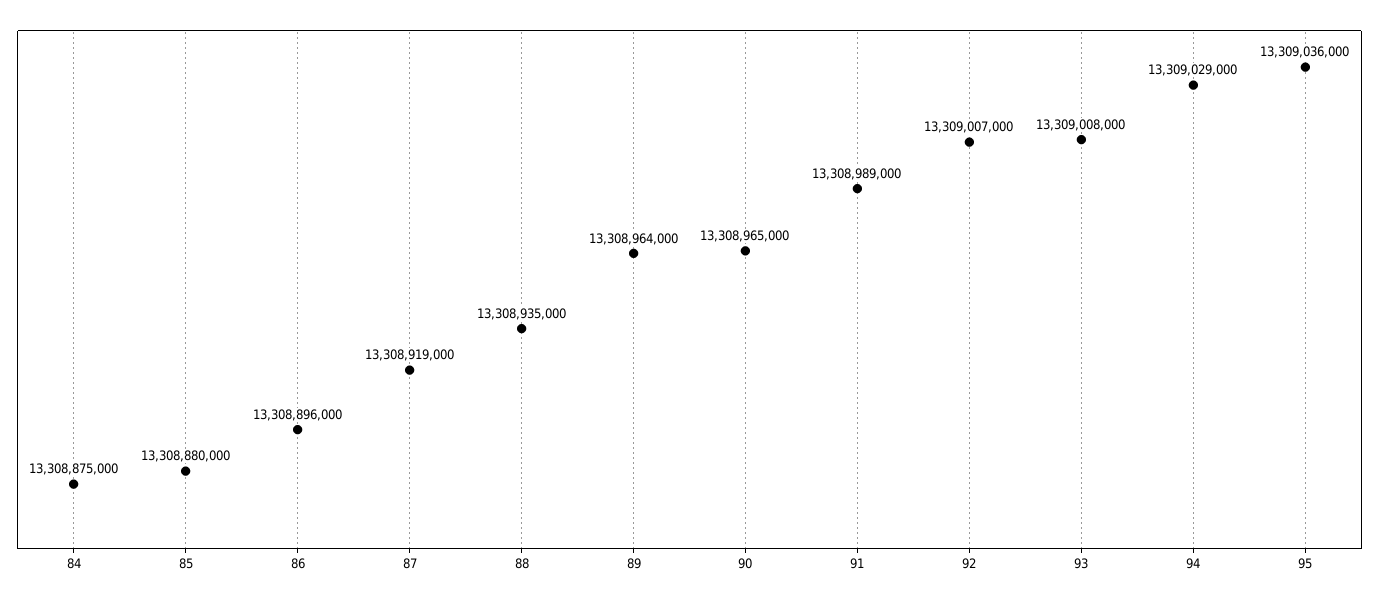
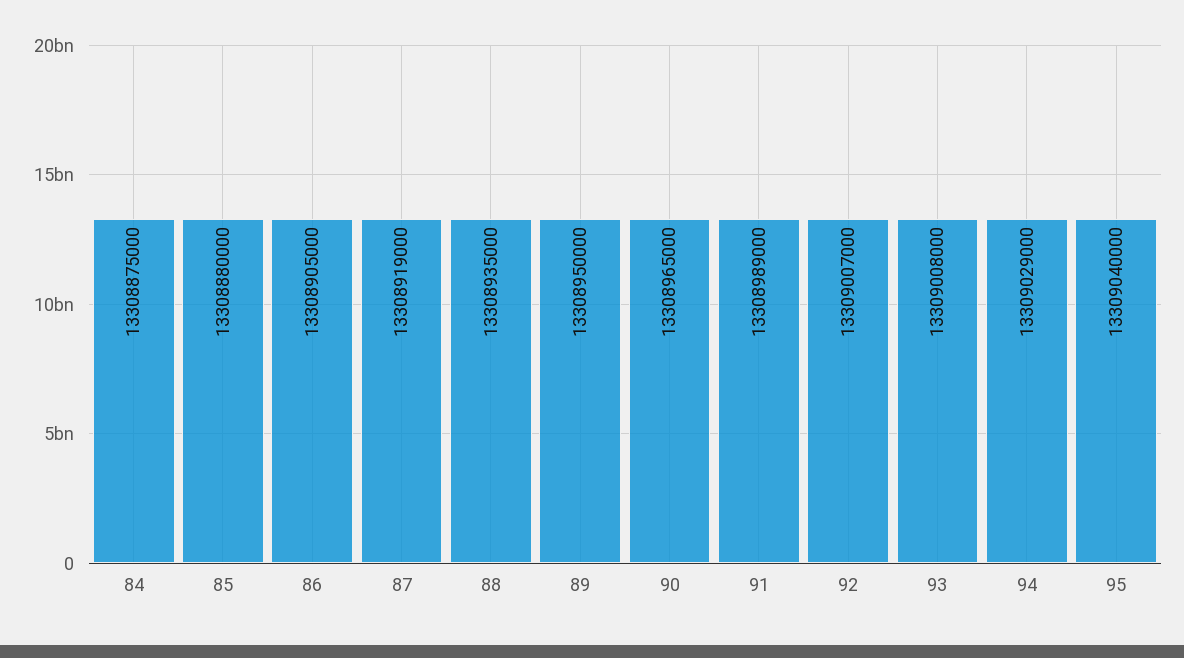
  {
    "84": 13308875000,
    "85": 13308880000,
-   "86": 13308896000,
+   "86": 13308905000,
    "87": 13308919000,
    "88": 13308935000,
-   "89": 13308964000,
+   "89": 13308950000,
    "90": 13308965000,
    "91": 13308989000,
    "92": 13309007000,
    "93": 13309008000,
    "94": 13309029000,
-   "95": 13309036000
+   "95": 13309040000
  }

